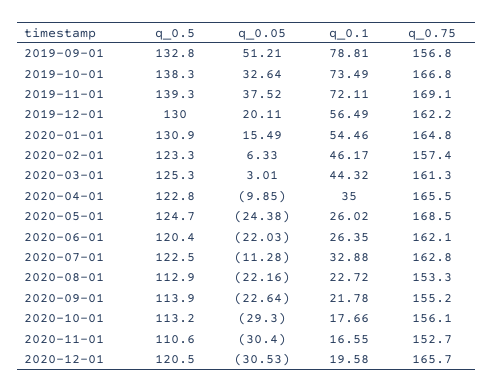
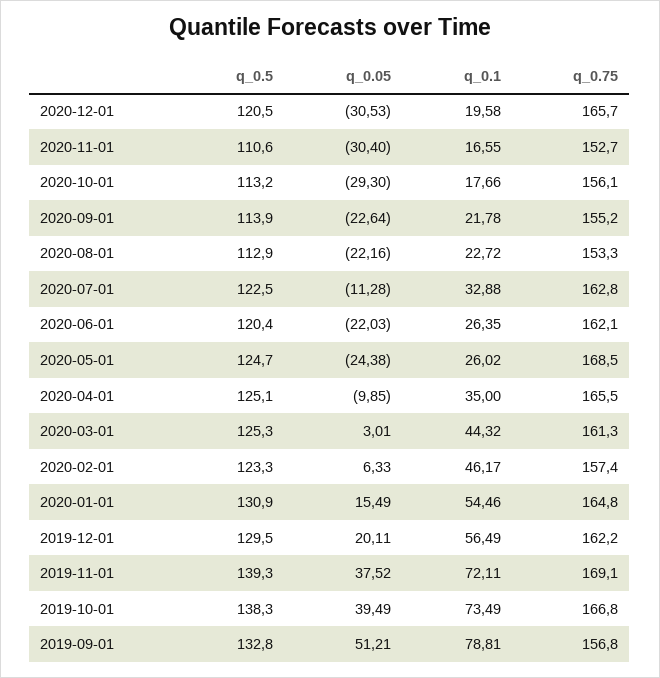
  {
    "q_0.5": {
      "2019-09-01": 132.8,
      "2019-10-01": 138.3,
      "2019-11-01": 139.3,
-     "2019-12-01": 130,
+     "2019-12-01": 129.5,
      "2020-01-01": 130.9,
      "2020-02-01": 123.3,
      "2020-03-01": 125.3,
-     "2020-04-01": 122.8,
+     "2020-04-01": 125.1,
      "2020-05-01": 124.7,
      "2020-06-01": 120.4,
      "2020-07-01": 122.5,
      "2020-08-01": 112.9,
      "2020-09-01": 113.9,
      "2020-10-01": 113.2,
      "2020-11-01": 110.6,
      "2020-12-01": 120.5
    },
    "q_0.05": {
      "2019-09-01": 51.21,
-     "2019-10-01": 32.64,
+     "2019-10-01": 39.49,
      "2019-11-01": 37.52,
      "2019-12-01": 20.11,
      "2020-01-01": 15.49,
      "2020-02-01": 6.33,
      "2020-03-01": 3.01,
      "2020-04-01": -9.85,
      "2020-05-01": -24.38,
      "2020-06-01": -22.03,
      "2020-07-01": -11.28,
      "2020-08-01": -22.16,
      "2020-09-01": -22.64,
      "2020-10-01": -29.3,
      "2020-11-01": -30.4,
      "2020-12-01": -30.53
    },
    "q_0.1": {
      "2019-09-01": 78.81,
      "2019-10-01": 73.49,
      "2019-11-01": 72.11,
      "2019-12-01": 56.49,
      "2020-01-01": 54.46,
      "2020-02-01": 46.17,
      "2020-03-01": 44.32,
      "2020-04-01": 35,
      "2020-05-01": 26.02,
      "2020-06-01": 26.35,
      "2020-07-01": 32.88,
      "2020-08-01": 22.72,
      "2020-09-01": 21.78,
      "2020-10-01": 17.66,
      "2020-11-01": 16.55,
      "2020-12-01": 19.58
    },
    "q_0.75": {
      "2019-09-01": 156.8,
      "2019-10-01": 166.8,
      "2019-11-01": 169.1,
      "2019-12-01": 162.2,
      "2020-01-01": 164.8,
      "2020-02-01": 157.4,
      "2020-03-01": 161.3,
      "2020-04-01": 165.5,
      "2020-05-01": 168.5,
      "2020-06-01": 162.1,
      "2020-07-01": 162.8,
      "2020-08-01": 153.3,
      "2020-09-01": 155.2,
      "2020-10-01": 156.1,
      "2020-11-01": 152.7,
      "2020-12-01": 165.7
    }
  }

